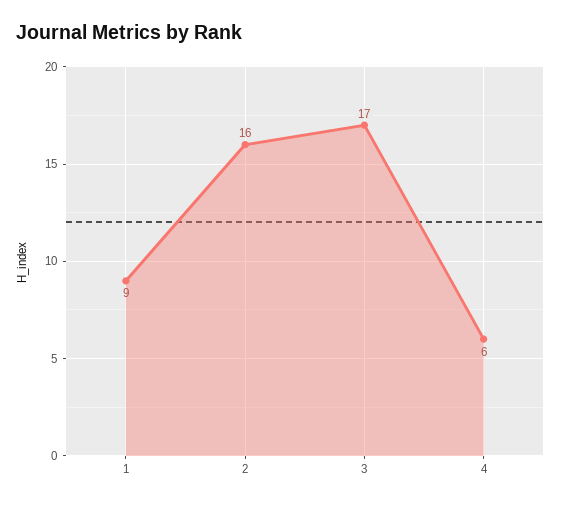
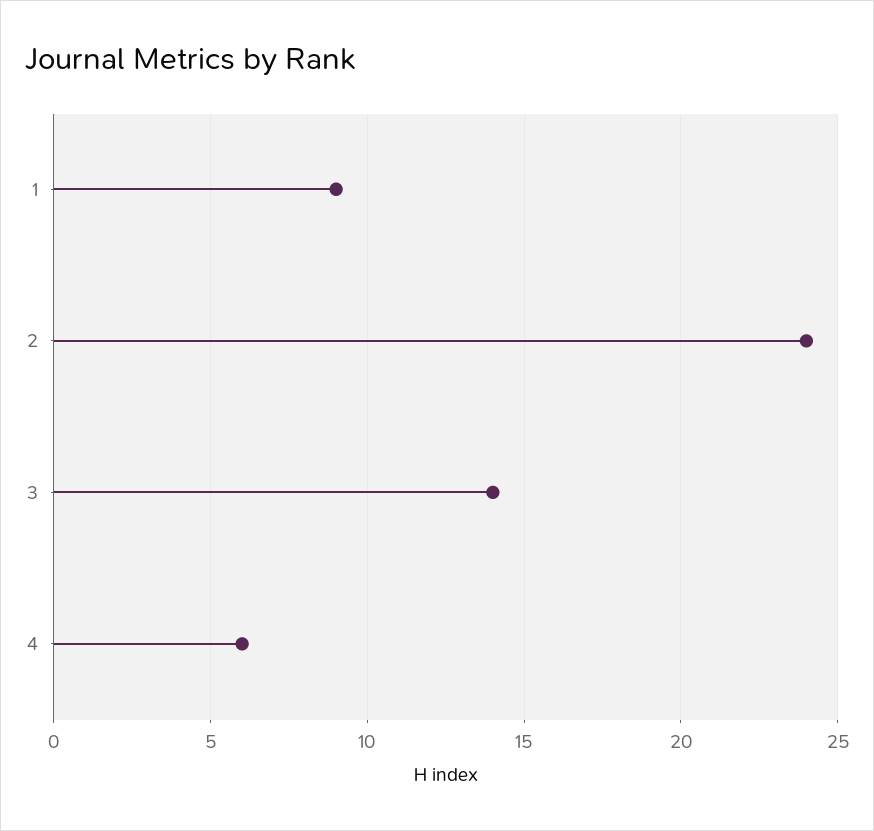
  {
    "1": 9,
-   "2": 16,
+   "2": 24,
-   "3": 17,
+   "3": 14,
    "4": 6
  }

